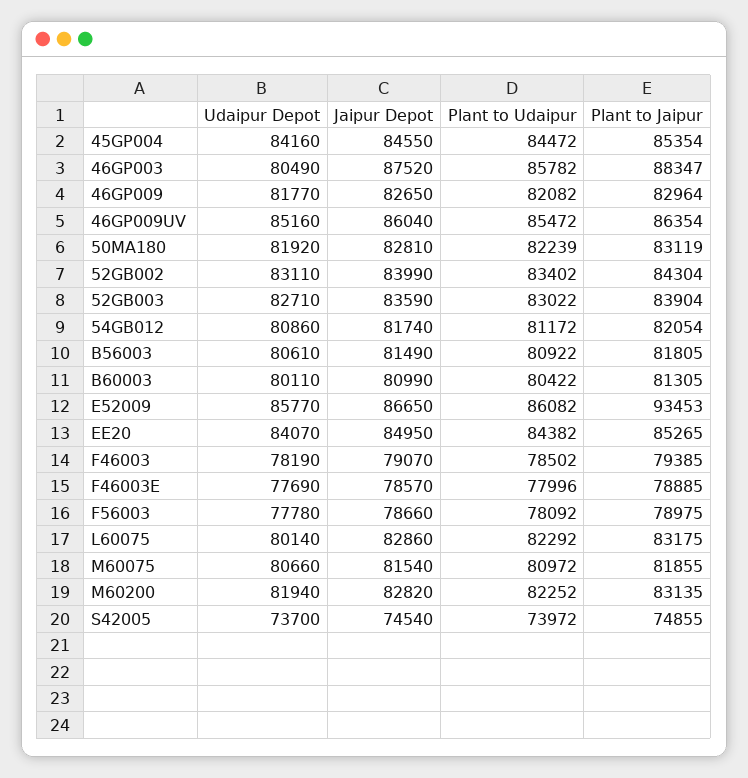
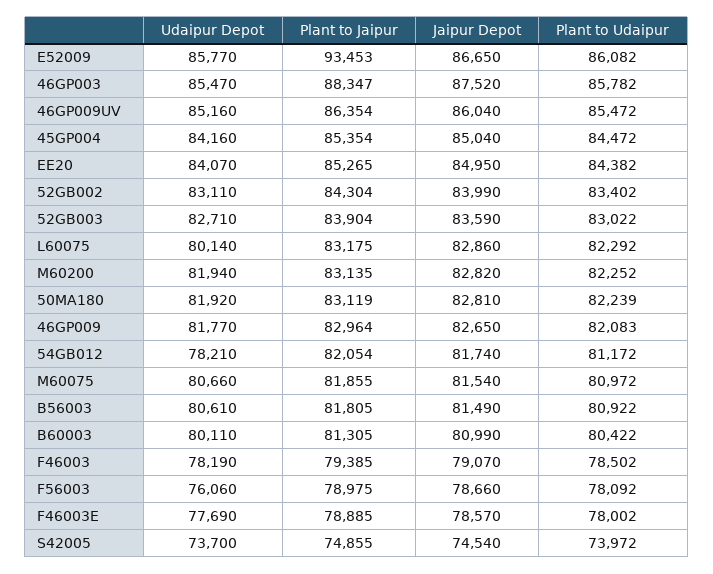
  {
    "Udaipur Depot": {
      "45GP004": 84160,
-     "46GP003": 80490,
+     "46GP003": 85470,
      "46GP009": 81770,
      "46GP009UV": 85160,
      "50MA180": 81920,
      "52GB002": 83110,
      "52GB003": 82710,
-     "54GB012": 80860,
+     "54GB012": 78210,
      "B56003": 80610,
      "B60003": 80110,
      "E52009": 85770,
      "EE20": 84070,
      "F46003": 78190,
      "F46003E": 77690,
-     "F56003": 77780,
+     "F56003": 76060,
      "L60075": 80140,
      "M60075": 80660,
      "M60200": 81940,
      "S42005": 73700
    },
    "Jaipur Depot": {
-     "45GP004": 84550,
+     "45GP004": 85040,
      "46GP003": 87520,
      "46GP009": 82650,
      "46GP009UV": 86040,
      "50MA180": 82810,
      "52GB002": 83990,
      "52GB003": 83590,
      "54GB012": 81740,
      "B56003": 81490,
      "B60003": 80990,
      "E52009": 86650,
      "EE20": 84950,
      "F46003": 79070,
      "F46003E": 78570,
      "F56003": 78660,
      "L60075": 82860,
      "M60075": 81540,
      "M60200": 82820,
      "S42005": 74540
    },
    "Plant to Udaipur": {
      "45GP004": 84472,
      "46GP003": 85782,
-     "46GP009": 82082,
+     "46GP009": 82083,
      "46GP009UV": 85472,
      "50MA180": 82239,
      "52GB002": 83402,
      "52GB003": 83022,
      "54GB012": 81172,
      "B56003": 80922,
      "B60003": 80422,
      "E52009": 86082,
      "EE20": 84382,
      "F46003": 78502,
-     "F46003E": 77996,
+     "F46003E": 78002,
      "F56003": 78092,
      "L60075": 82292,
      "M60075": 80972,
      "M60200": 82252,
      "S42005": 73972
    },
    "Plant to Jaipur": {
      "45GP004": 85354,
      "46GP003": 88347,
      "46GP009": 82964,
      "46GP009UV": 86354,
      "50MA180": 83119,
      "52GB002": 84304,
      "52GB003": 83904,
      "54GB012": 82054,
      "B56003": 81805,
      "B60003": 81305,
      "E52009": 93453,
      "EE20": 85265,
      "F46003": 79385,
      "F46003E": 78885,
      "F56003": 78975,
      "L60075": 83175,
      "M60075": 81855,
      "M60200": 83135,
      "S42005": 74855
    }
  }

